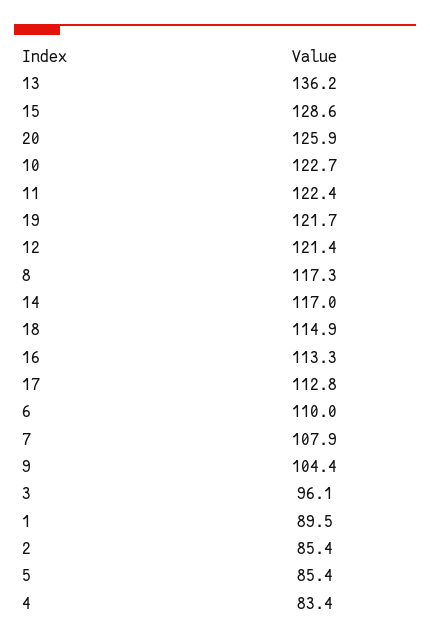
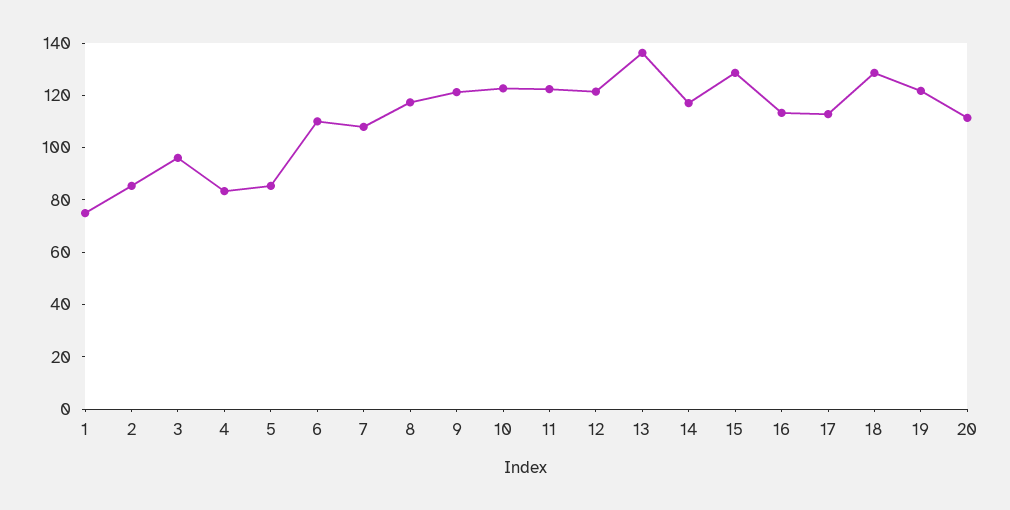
  {
    "13": 136.2,
    "15": 128.6,
-   "20": 125.9,
+   "20": 110,
    "10": 122.7,
    "11": 122.4,
    "19": 121.7,
    "12": 121.4,
    "8": 117.3,
    "14": 117,
-   "18": 114.9,
+   "18": 130,
    "16": 113.3,
    "17": 112.8,
    "6": 110,
    "7": 107.9,
-   "9": 104.4,
+   "9": 120,
    "3": 96.1,
-   "1": 89.5,
+   "1": 75,
    "2": 85.4,
    "5": 85.4,
    "4": 83.4
  }

